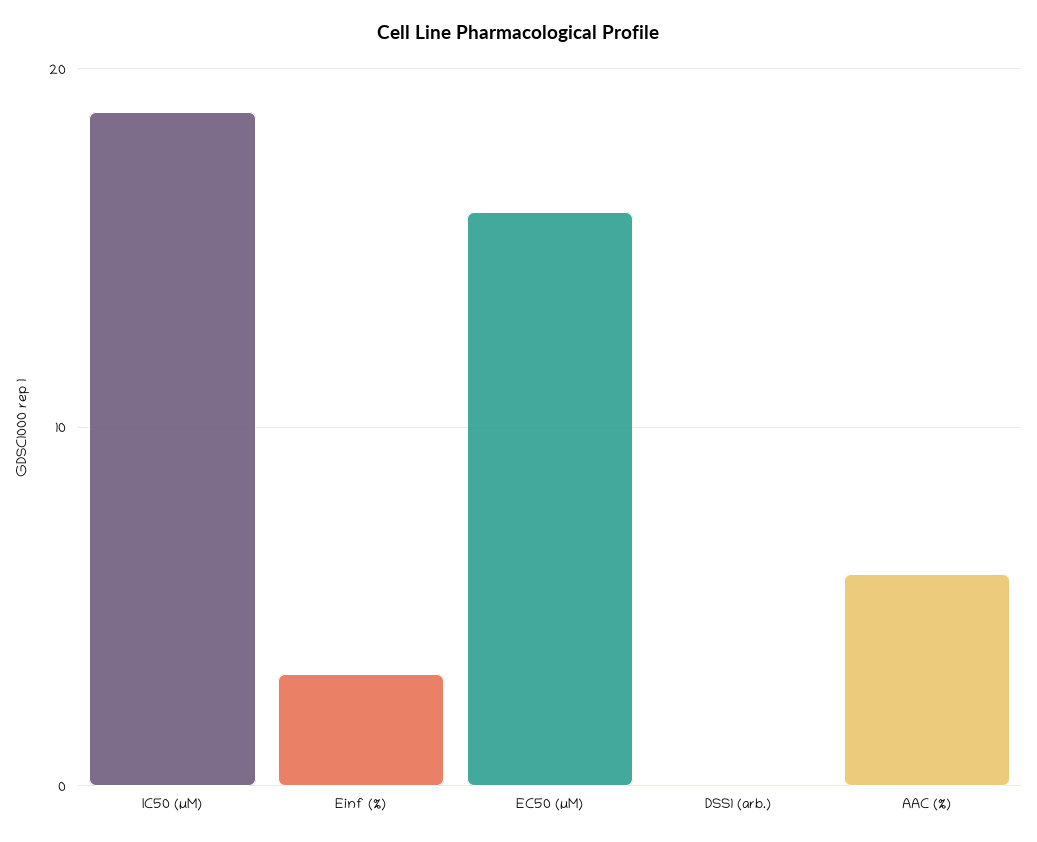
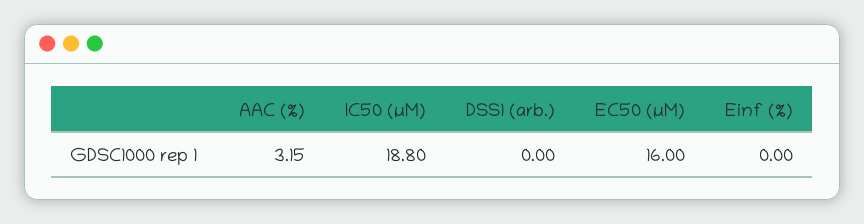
  {
    "IC50 (µM)": 18.8,
-   "Einf (%)": 3,
+   "Einf (%)": 0,
    "EC50 (µM)": 16,
    "DSS1 (arb.)": 0,
-   "AAC (%)": 6
+   "AAC (%)": 3.15
  }

